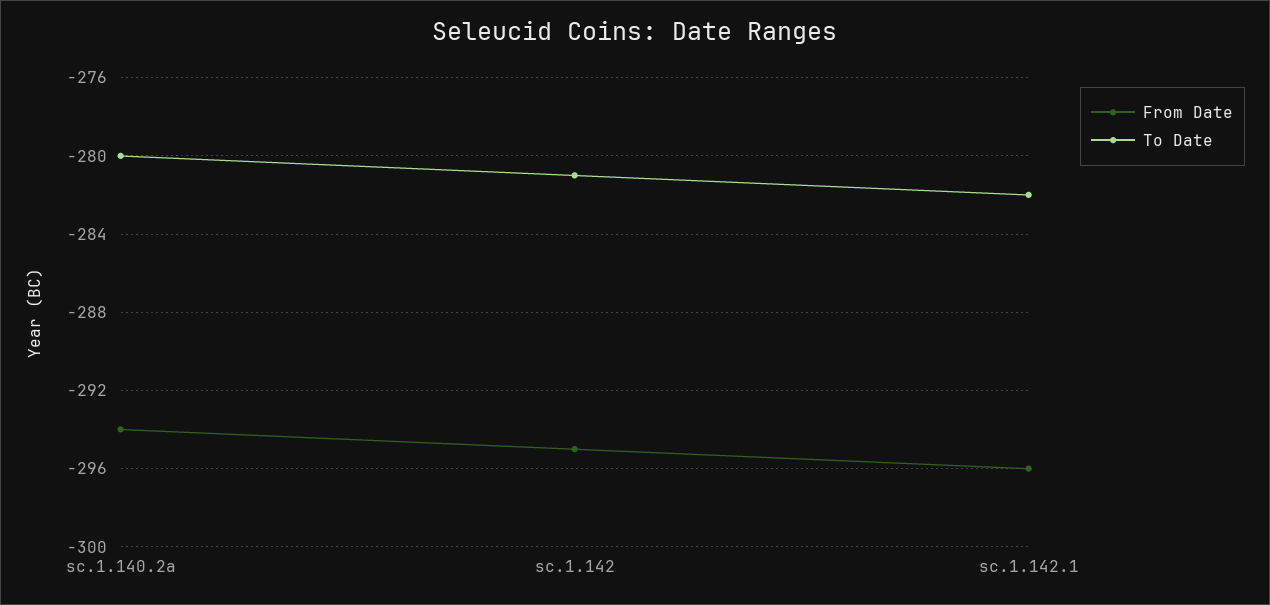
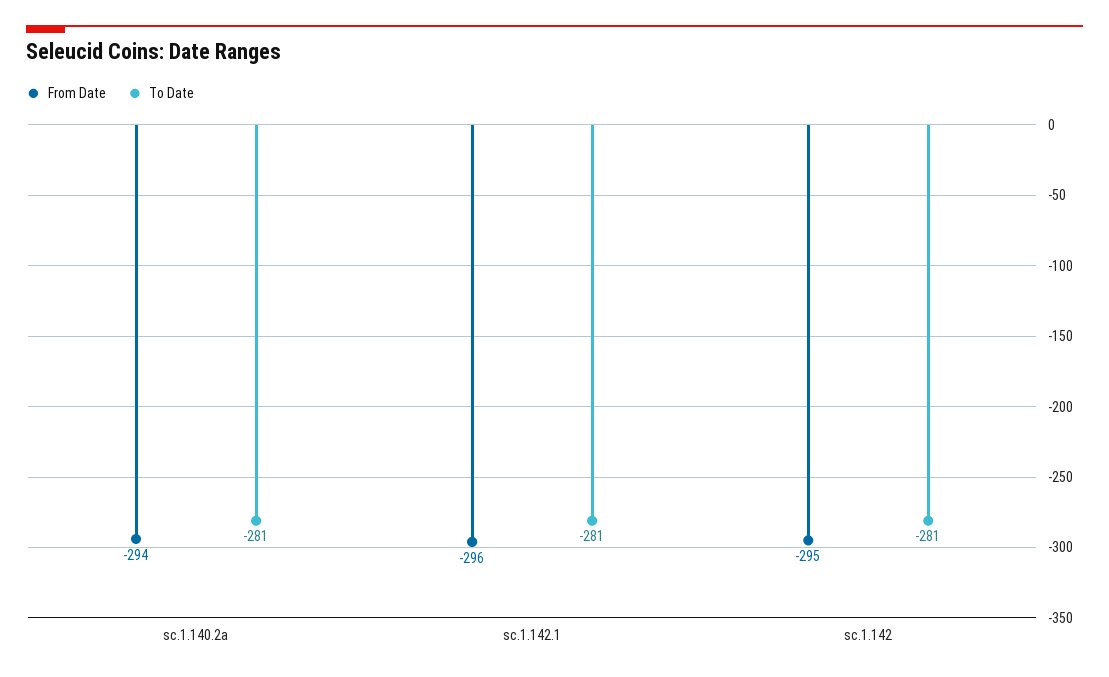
  {
    "From Date": {
      "sc.1.140.2a": -294,
      "sc.1.142": -295,
      "sc.1.142.1": -296
    },
    "To Date": {
-     "sc.1.140.2a": -280,
+     "sc.1.140.2a": -281,
      "sc.1.142": -281,
-     "sc.1.142.1": -282
+     "sc.1.142.1": -281
    }
  }

